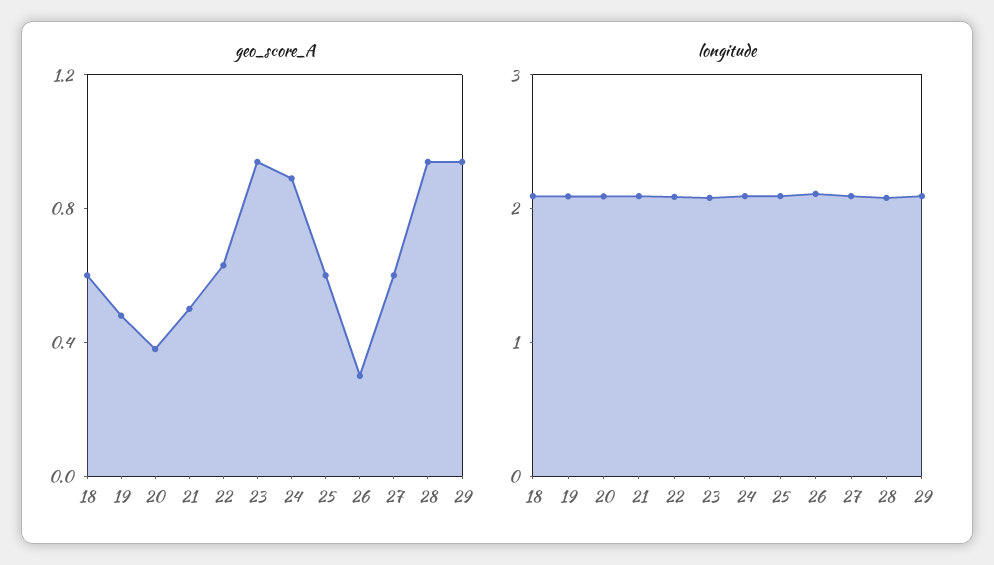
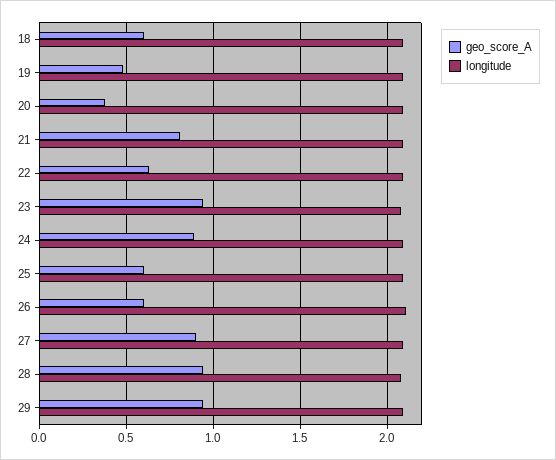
  {
    "geo_score_A": {
      "18": 0.6,
      "19": 0.5,
      "20": 0.4,
-     "21": 0.5,
+     "21": 0.8,
      "22": 0.65,
      "23": 0.95,
      "24": 0.9,
      "25": 0.6,
-     "26": 0.3,
+     "26": 0.6,
-     "27": 0.6,
+     "27": 0.9,
      "28": 0.95,
      "29": 0.95
    },
    "longitude": {
      "18": 2.1,
      "19": 2.1,
      "20": 2.1,
      "21": 2.1,
      "22": 2.1,
      "23": 2.1,
      "24": 2.1,
      "25": 2.1,
      "26": 2.1,
      "27": 2.1,
      "28": 2.1,
      "29": 2.1
    }
  }

